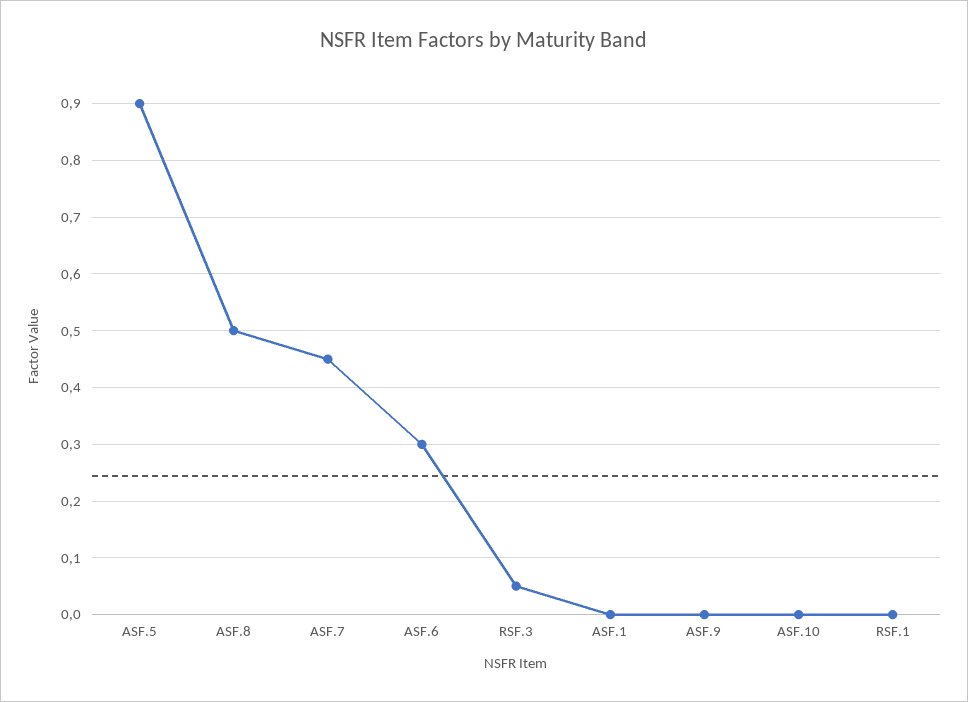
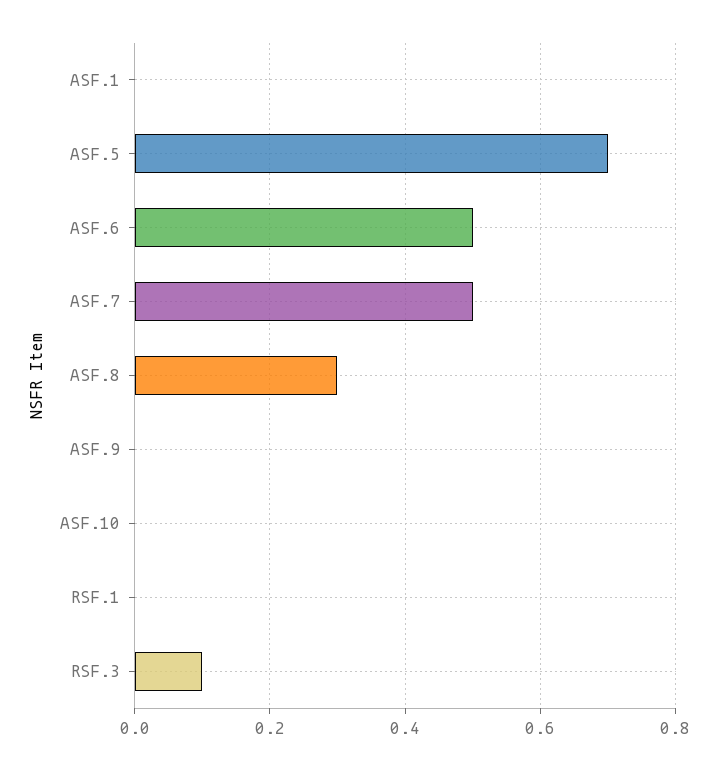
  {
-   "ASF.5": 0.9,
+   "ASF.5": 0.7,
-   "ASF.8": 0.5,
+   "ASF.8": 0.3,
-   "ASF.7": 0.45,
+   "ASF.7": 0.5,
-   "ASF.6": 0.3,
+   "ASF.6": 0.5,
-   "RSF.3": 0.05,
+   "RSF.3": 0.1,
    "ASF.1": 0,
    "ASF.9": 0,
    "ASF.10": 0,
    "RSF.1": 0
  }

